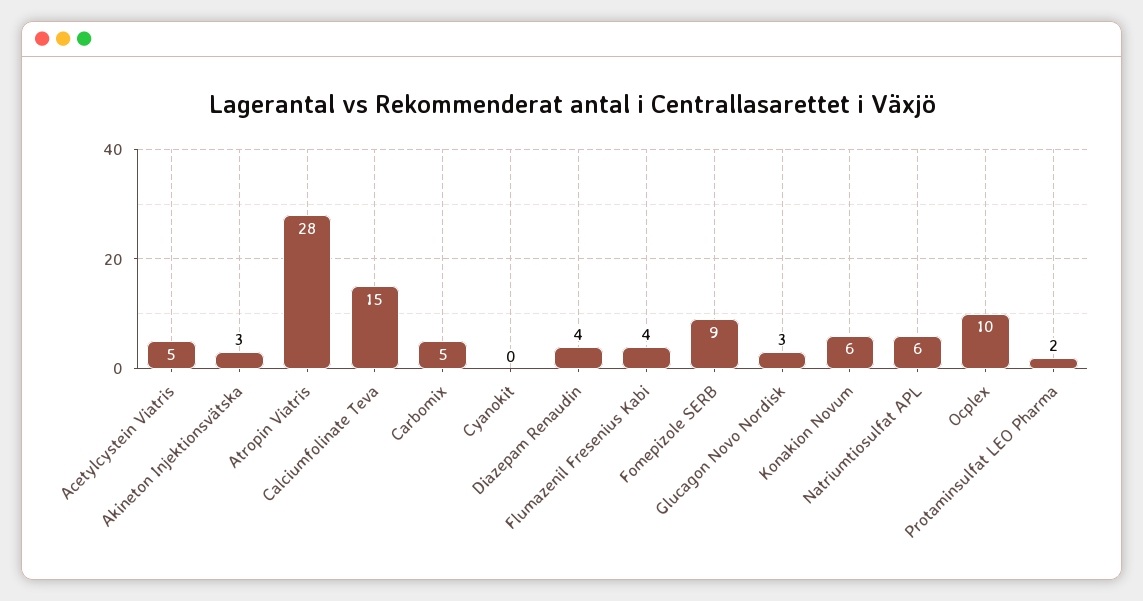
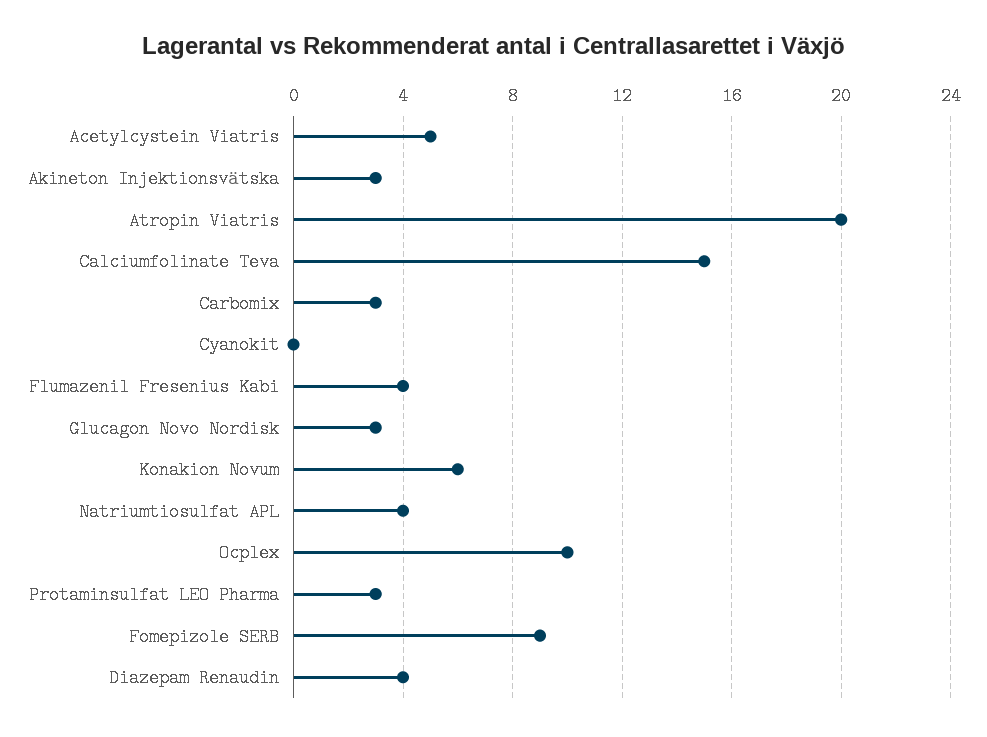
  {
    "Acetylcystein Viatris": 5,
    "Akineton Injektionsvätska": 3,
-   "Atropin Viatris": 28,
+   "Atropin Viatris": 20,
    "Calciumfolinate Teva": 15,
-   "Carbomix": 5,
+   "Carbomix": 3,
    "Cyanokit": 0,
    "Diazepam Renaudin": 4,
    "Flumazenil Fresenius Kabi": 4,
    "Fomepizole SERB": 9,
    "Glucagon Novo Nordisk": 3,
    "Konakion Novum": 6,
-   "Natriumtiosulfat APL": 6,
+   "Natriumtiosulfat APL": 4,
    "Ocplex": 10,
-   "Protaminsulfat LEO Pharma": 2
+   "Protaminsulfat LEO Pharma": 3
  }

